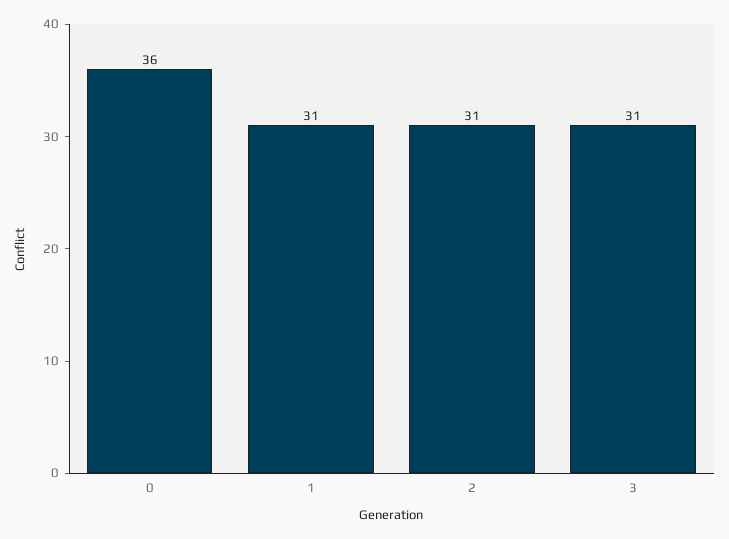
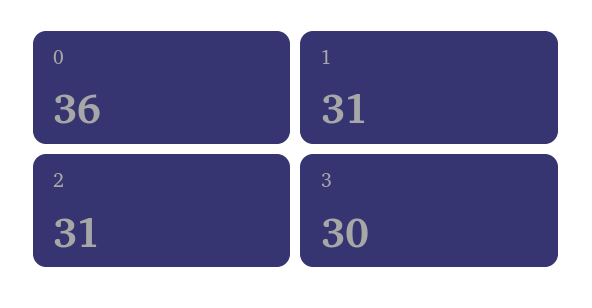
  {
    "0": 36,
    "1": 31,
    "2": 31,
-   "3": 31
+   "3": 30
  }

